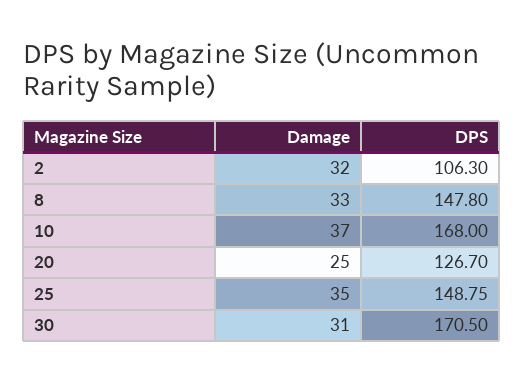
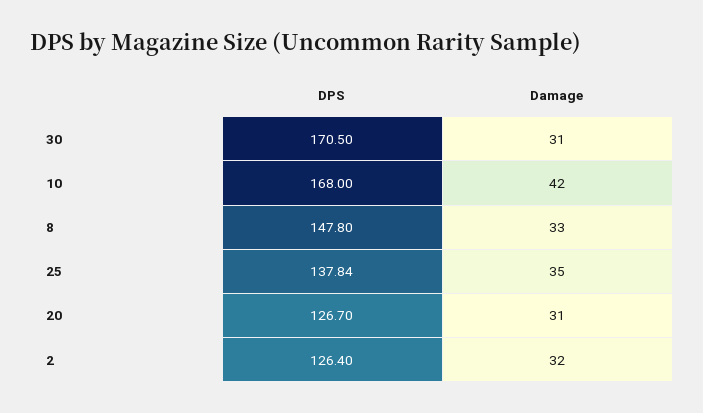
  {
    "Damage": {
      "2": 32,
      "8": 33,
-     "10": 37,
+     "10": 42,
-     "20": 25,
+     "20": 31,
      "25": 35,
      "30": 31
    },
    "DPS": {
-     "2": 106.3,
+     "2": 126.4,
      "8": 147.8,
      "10": 168,
      "20": 126.7,
-     "25": 148.75,
+     "25": 137.84,
      "30": 170.5
    }
  }

